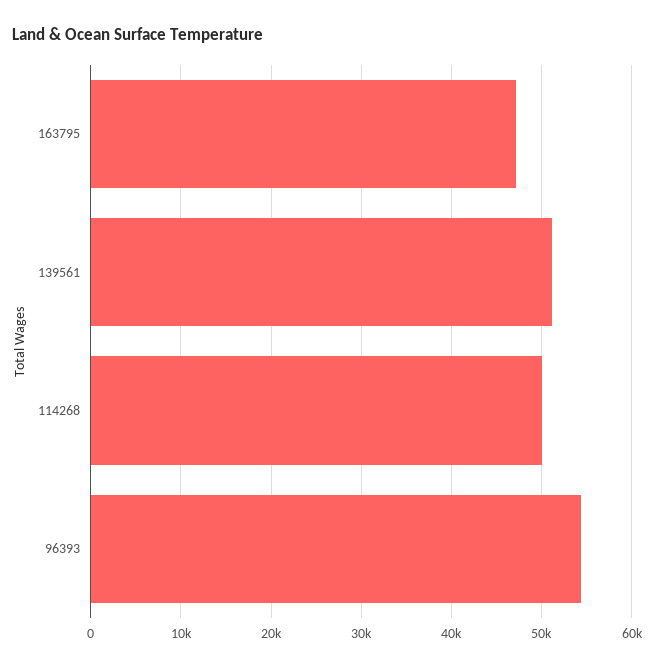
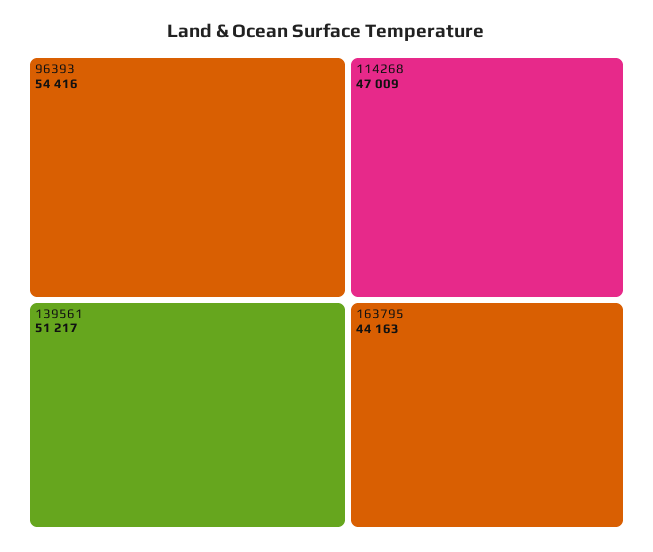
  {
-   "163795": 47000,
+   "163795": 44163,
    "139561": 51217,
-   "114268": 50000,
+   "114268": 47009,
    "96393": 54416
  }

